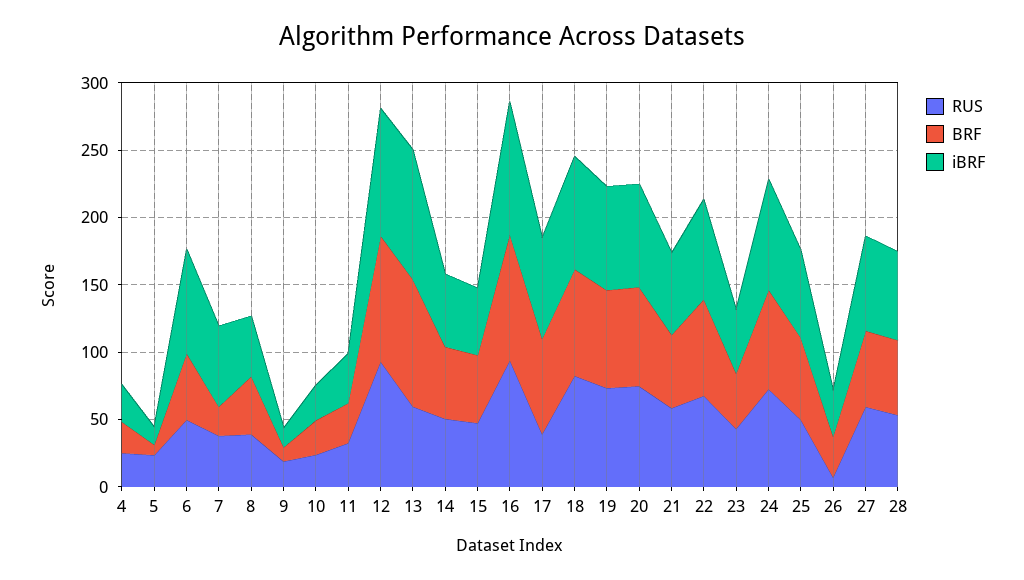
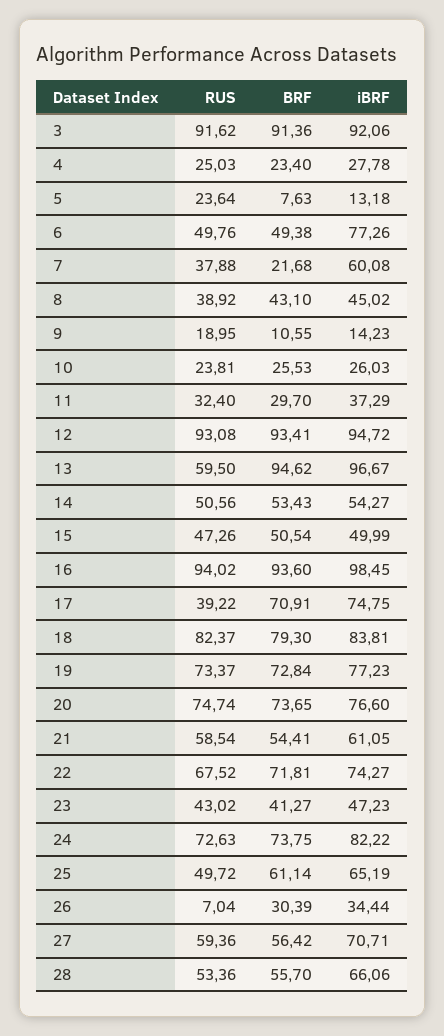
  {
    "RUS": {
      "4": 25.03,
      "5": 23.64,
      "6": 49.76,
      "7": 37.88,
      "8": 38.92,
      "9": 18.95,
      "10": 23.81,
      "11": 32.4,
      "12": 93.08,
      "13": 59.5,
      "14": 50.56,
      "15": 47.26,
      "16": 94.02,
      "17": 39.22,
      "18": 82.37,
      "19": 73.37,
      "20": 74.74,
      "21": 58.54,
      "22": 67.52,
      "23": 43.02,
      "24": 72.63,
      "25": 49.72,
      "26": 7.04,
      "27": 59.36,
-     "28": 53.36
+     "28": 53.36,
+     "3": 91.62
    },
    "BRF": {
      "4": 23.4,
      "5": 7.63,
      "6": 49.38,
      "7": 21.68,
      "8": 43.1,
      "9": 10.55,
      "10": 25.53,
      "11": 29.7,
      "12": 93.41,
      "13": 94.62,
      "14": 53.43,
      "15": 50.54,
      "16": 93.6,
      "17": 70.91,
      "18": 79.3,
      "19": 72.84,
      "20": 73.65,
      "21": 54.41,
      "22": 71.81,
      "23": 41.27,
      "24": 73.75,
      "25": 61.14,
      "26": 30.39,
      "27": 56.42,
-     "28": 55.7
+     "28": 55.7,
+     "3": 91.36
    },
    "iBRF": {
      "4": 27.78,
      "5": 13.18,
      "6": 77.26,
      "7": 60.08,
      "8": 45.02,
      "9": 14.23,
      "10": 26.03,
      "11": 37.29,
      "12": 94.72,
      "13": 96.67,
      "14": 54.27,
      "15": 49.99,
      "16": 98.45,
      "17": 74.75,
      "18": 83.81,
      "19": 77.23,
      "20": 76.6,
      "21": 61.05,
      "22": 74.27,
      "23": 47.23,
      "24": 82.22,
      "25": 65.19,
      "26": 34.44,
      "27": 70.71,
-     "28": 66.06
+     "28": 66.06,
+     "3": 92.06
    }
  }

